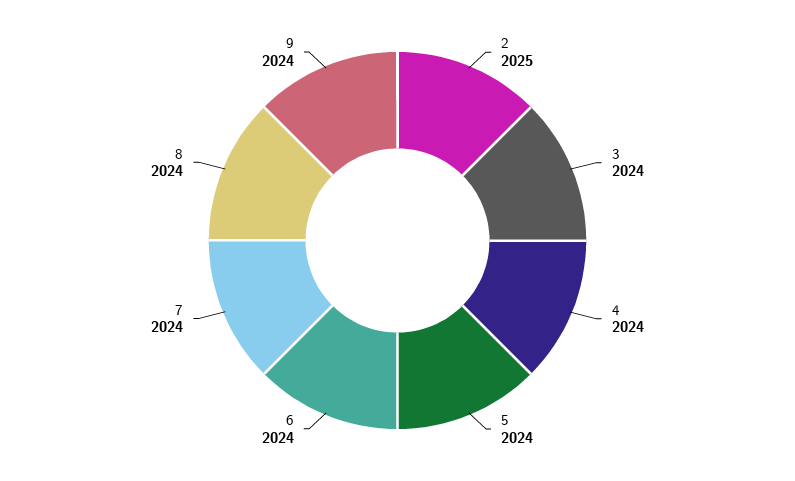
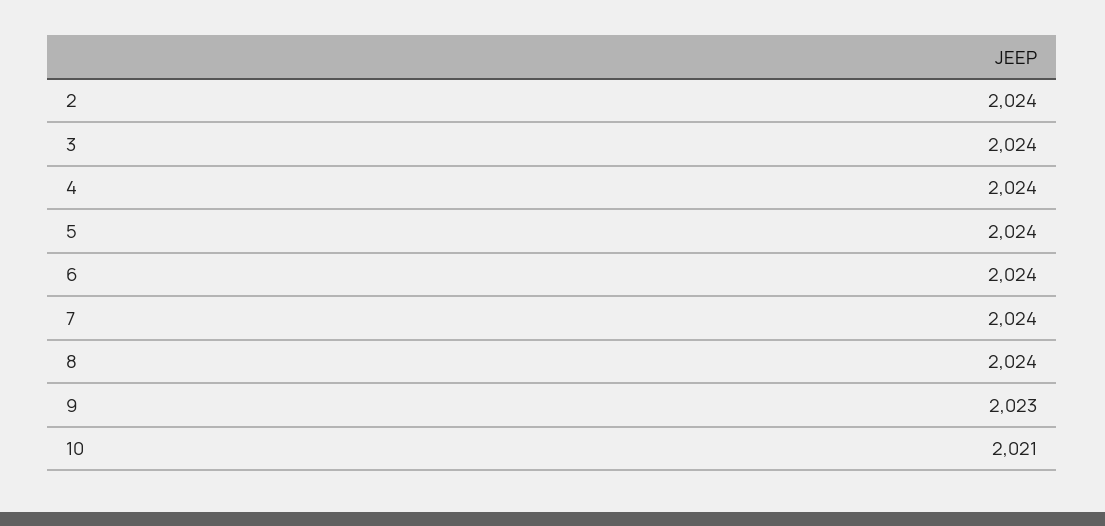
  {
-   "2": 2025,
+   "2": 2024,
    "3": 2024,
    "4": 2024,
    "5": 2024,
    "6": 2024,
    "7": 2024,
    "8": 2024,
-   "9": 2024
+   "9": 2023,
+   "10": 2021
  }

